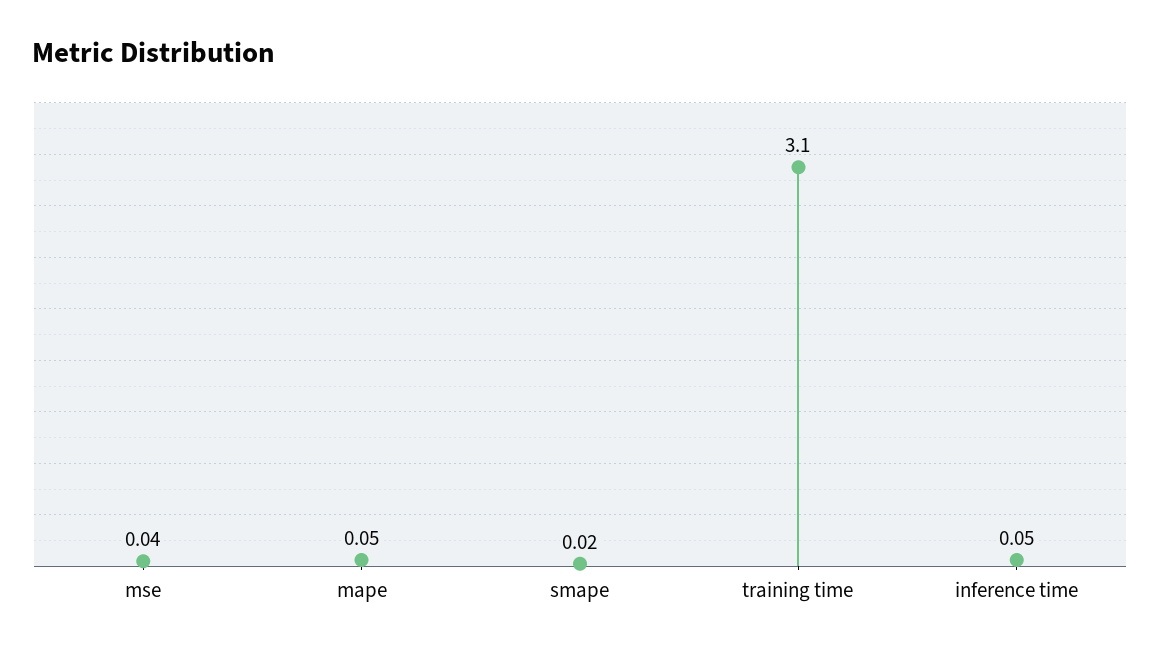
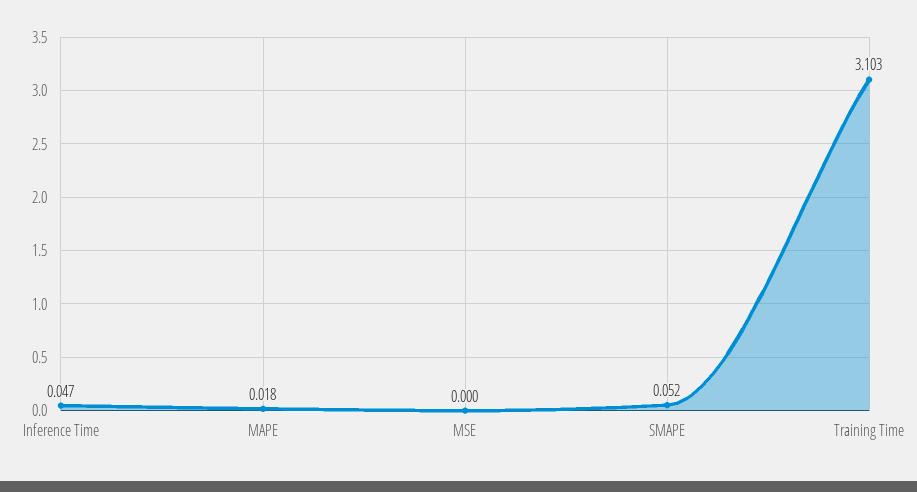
  {
-   "mse": 0.04,
+   "mse": 0,
-   "mape": 0.05,
+   "mape": 0.018,
-   "smape": 0.02,
+   "smape": 0.052,
    "training time": 3.103,
    "inference time": 0.047
  }

